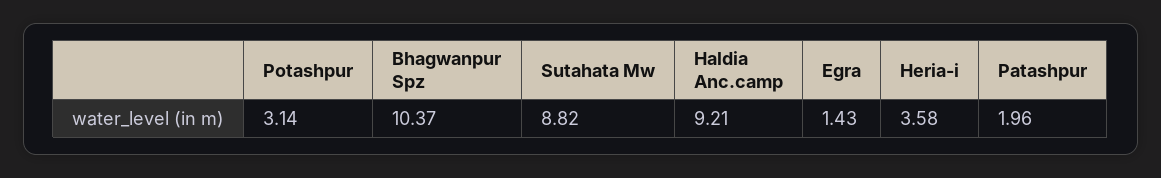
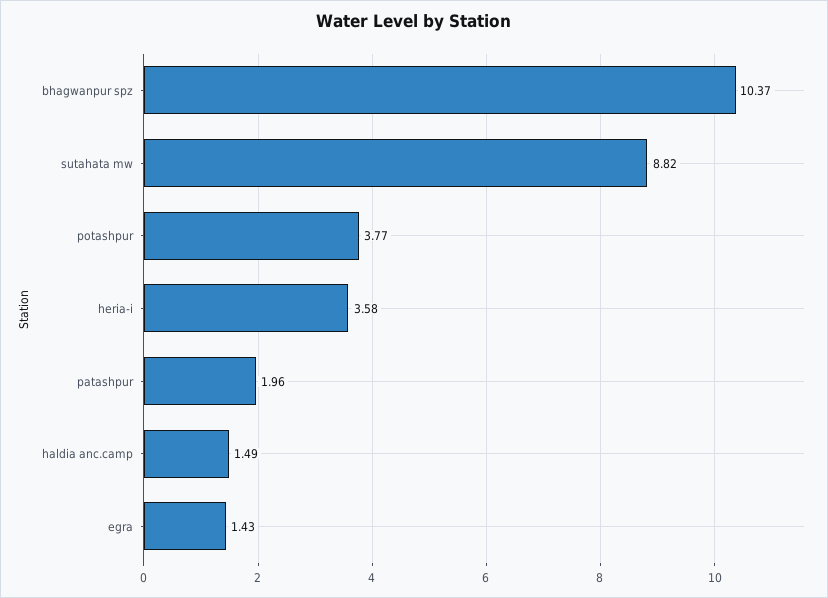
  {
-   "Potashpur": 3.14,
+   "Potashpur": 3.77,
    "Bhagwanpur Spz": 10.37,
    "Sutahata Mw": 8.82,
-   "Haldia Anc.camp": 9.21,
+   "Haldia Anc.camp": 1.49,
    "Egra": 1.43,
    "Heria-i": 3.58,
    "Patashpur": 1.96
  }

